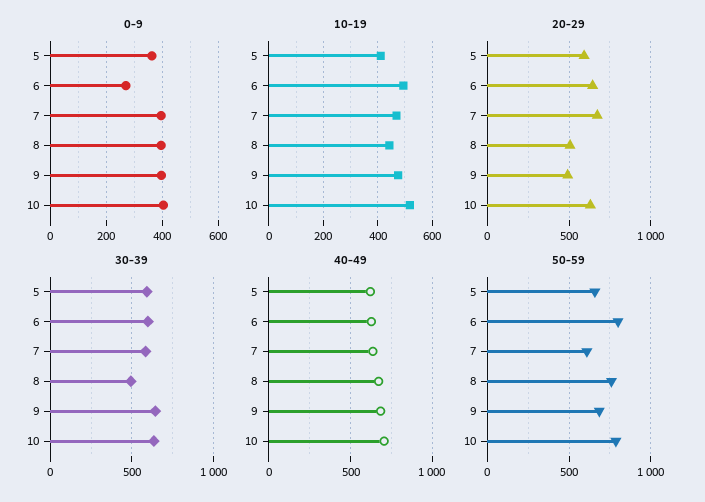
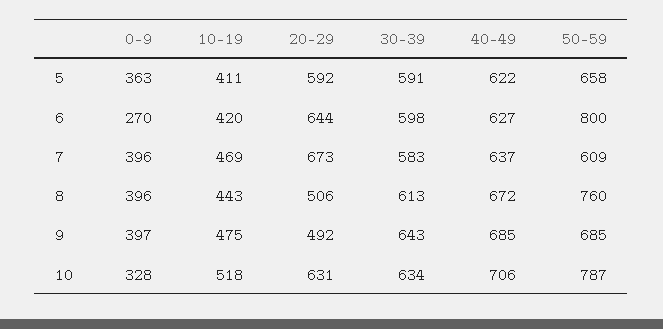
  {
    "0-9": {
      "5": 363,
      "6": 270,
      "7": 396,
      "8": 396,
      "9": 397,
-     "10": 400
+     "10": 328
    },
    "10-19": {
      "5": 411,
-     "6": 500,
+     "6": 420,
      "7": 469,
      "8": 443,
      "9": 475,
      "10": 518
    },
    "20-29": {
      "5": 592,
      "6": 644,
      "7": 673,
      "8": 506,
      "9": 492,
      "10": 631
    },
    "30-39": {
      "5": 591,
      "6": 598,
      "7": 583,
-     "8": 500,
+     "8": 613,
      "9": 643,
      "10": 634
    },
    "40-49": {
      "5": 622,
      "6": 627,
      "7": 637,
      "8": 672,
      "9": 685,
      "10": 706
    },
    "50-59": {
      "5": 658,
      "6": 800,
      "7": 609,
      "8": 760,
      "9": 685,
      "10": 787
    }
  }

